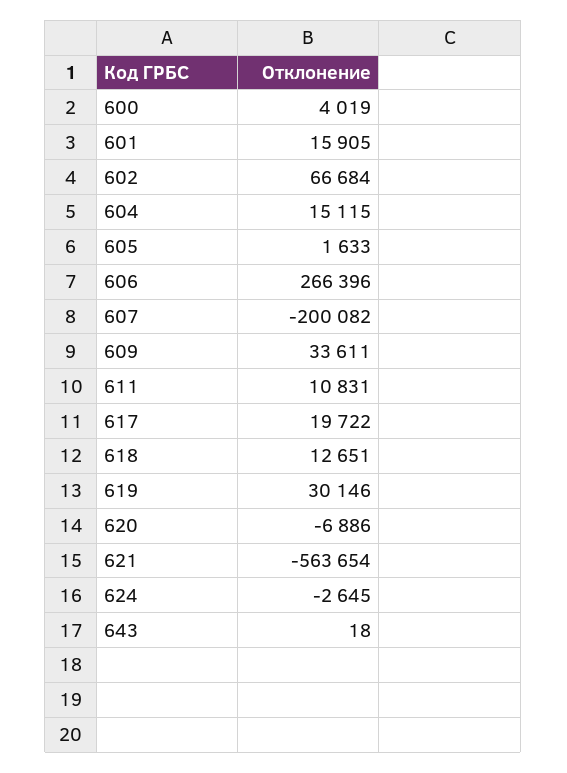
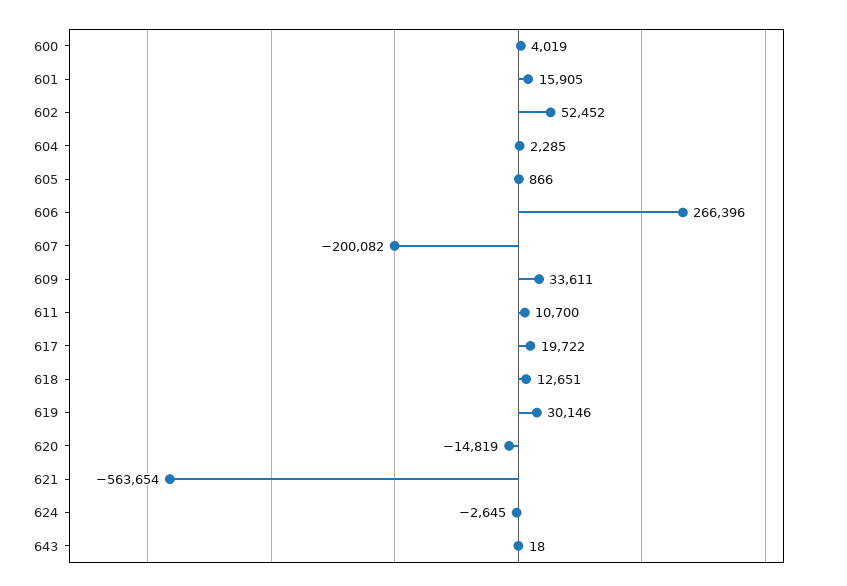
  {
    "600": 4019,
    "601": 15905,
-   "602": 66684,
+   "602": 52452,
-   "604": 15115,
+   "604": 2285,
-   "605": 1633,
+   "605": 866,
    "606": 266396,
    "607": -200082,
    "609": 33611,
-   "611": 10831,
+   "611": 10700,
    "617": 19722,
    "618": 12651,
    "619": 30146,
-   "620": -6886,
+   "620": -14819,
    "621": -563654,
    "624": -2645,
    "643": 18
  }

